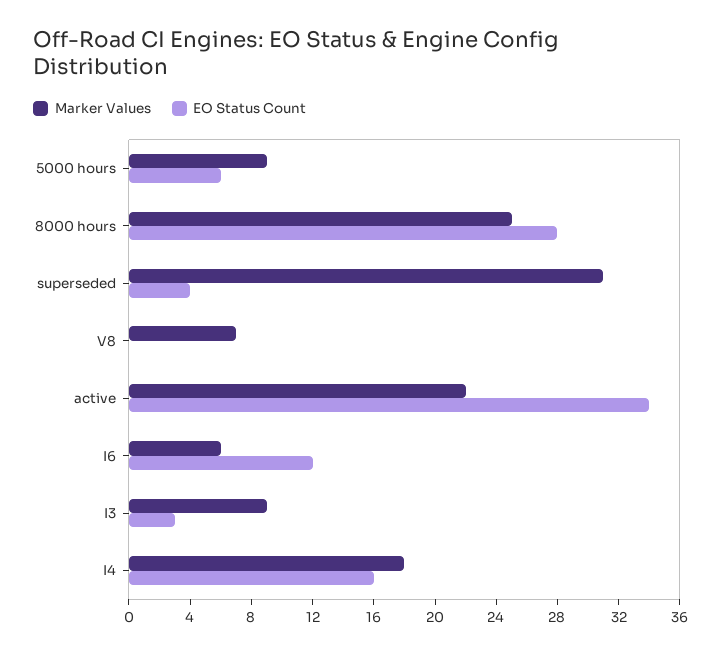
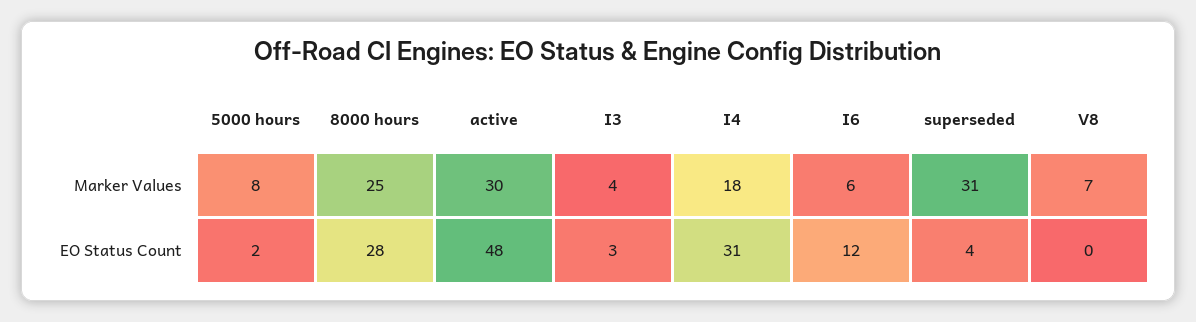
  {
    "Marker Values": {
-     "5000 hours": 9,
+     "5000 hours": 8,
      "8000 hours": 25,
      "superseded": 31,
      "V8": 7,
-     "active": 22,
+     "active": 30,
      "I6": 6,
-     "I3": 9,
+     "I3": 4,
      "I4": 18
    },
    "EO Status Count": {
-     "5000 hours": 6,
+     "5000 hours": 2,
      "8000 hours": 28,
      "superseded": 4,
      "V8": 0,
-     "active": 34,
+     "active": 48,
      "I6": 12,
      "I3": 3,
-     "I4": 16
+     "I4": 31
    }
  }

